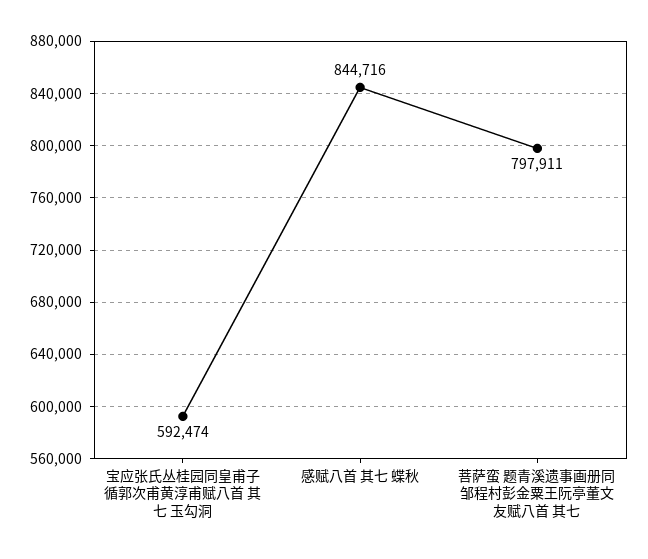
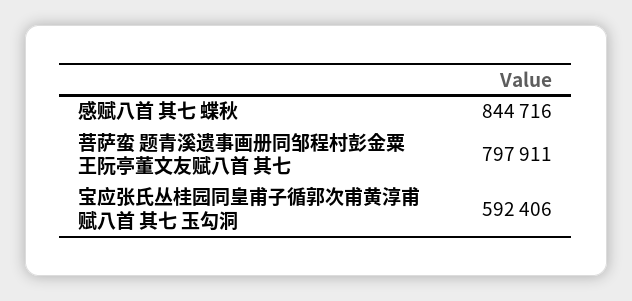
  {
-   "宝应张氏丛桂园同皇甫子循郭次甫黄淳甫赋八首 其七 玉勾洞": 592474,
+   "宝应张氏丛桂园同皇甫子循郭次甫黄淳甫赋八首 其七 玉勾洞": 592406,
    "感赋八首 其七 蝶秋": 844716,
    "菩萨蛮 题青溪遗事画册同邹程村彭金粟王阮亭董文友赋八首 其七": 797911
  }

